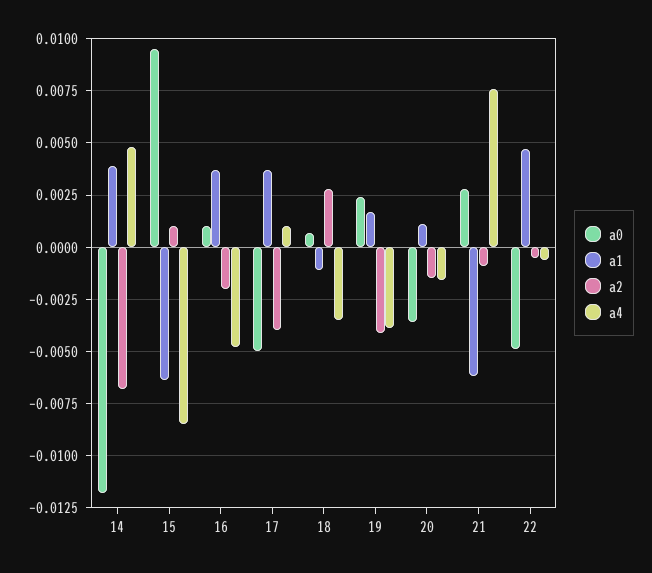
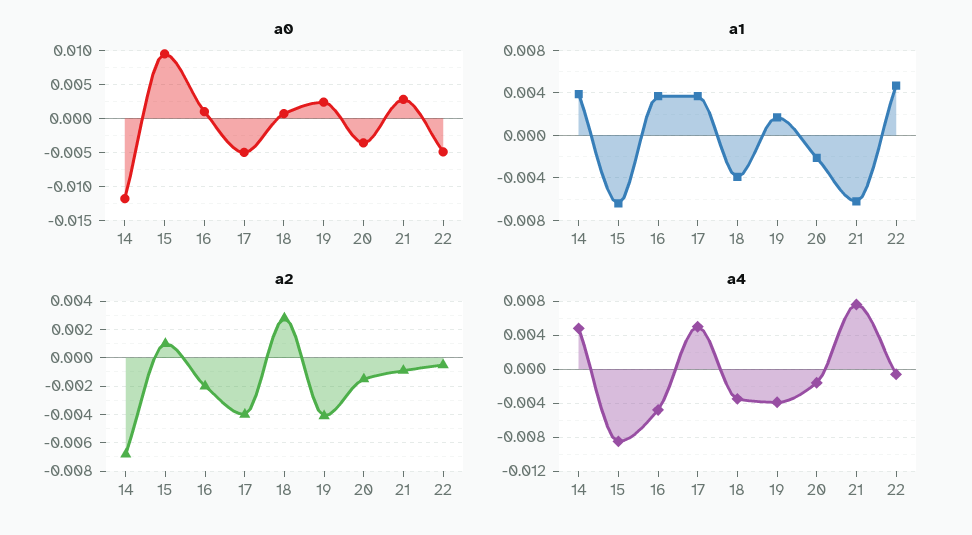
  {
    "a0": {
      "14": -0.012,
      "15": 0.0095,
      "16": 0.001,
      "17": -0.005,
      "18": 0.0005,
      "19": 0.0025,
      "20": -0.0035,
      "21": 0.003,
      "22": -0.005
    },
    "a1": {
      "14": 0.004,
      "15": -0.0065,
      "16": 0.0035,
      "17": 0.0035,
-     "18": -0.001,
+     "18": -0.004,
      "19": 0.0015,
-     "20": 0.001,
+     "20": -0.002,
      "21": -0.006,
      "22": 0.0045
    },
    "a2": {
      "14": -0.007,
      "15": 0.001,
      "16": -0.002,
      "17": -0.004,
      "18": 0.003,
      "19": -0.004,
      "20": -0.0015,
      "21": -0.001,
      "22": -0.0005
    },
    "a4": {
      "14": 0.005,
      "15": -0.0085,
      "16": -0.005,
-     "17": 0.001,
+     "17": 0.005,
      "18": -0.0035,
      "19": -0.004,
      "20": -0.0015,
      "21": 0.0075,
      "22": -0.0005
    }
  }

